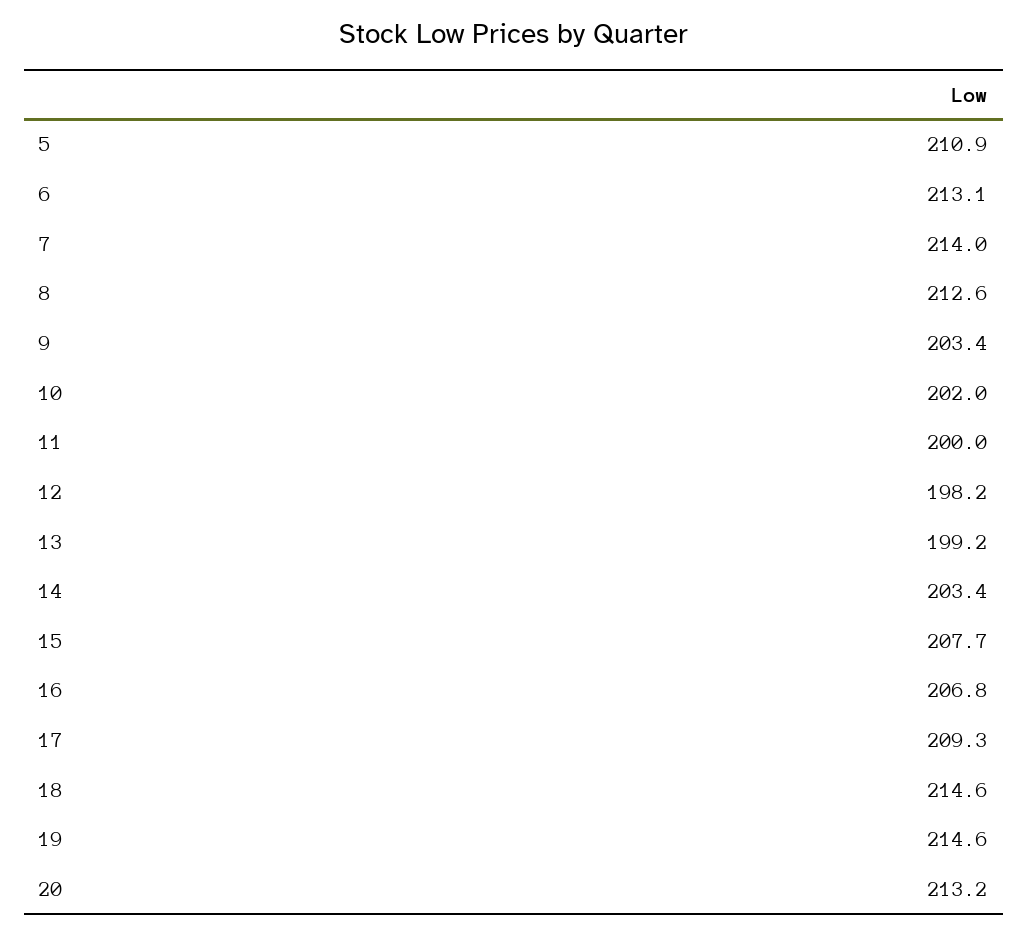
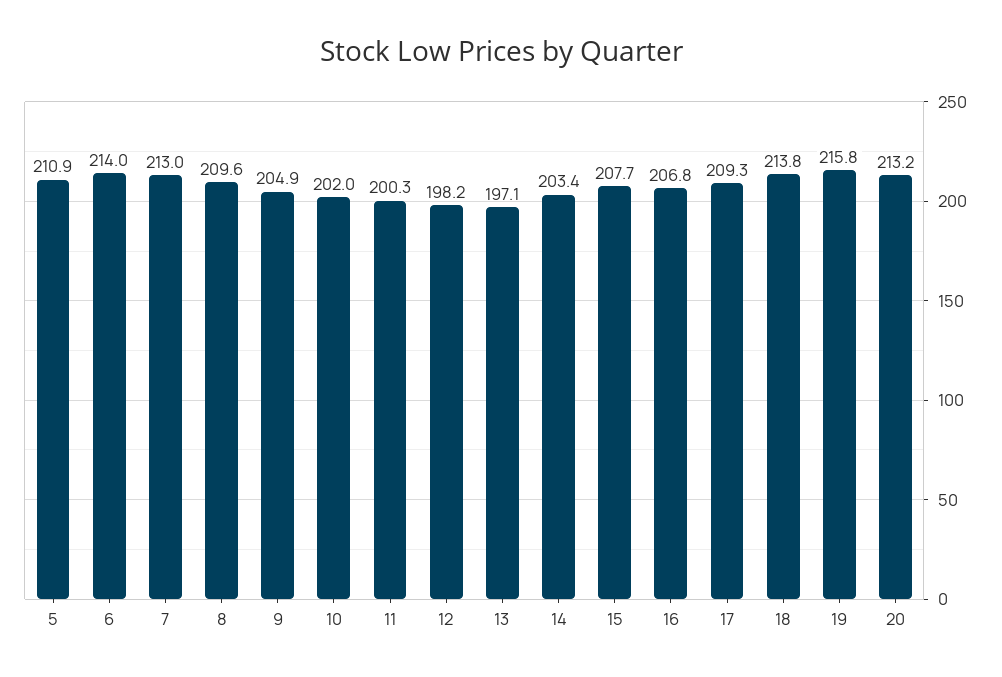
  {
    "5": 210.9,
-   "6": 213.1,
+   "6": 214,
-   "7": 214,
+   "7": 213,
-   "8": 212.6,
+   "8": 209.6,
-   "9": 203.4,
+   "9": 204.9,
    "10": 202,
-   "11": 200,
+   "11": 200.3,
    "12": 198.2,
-   "13": 199.2,
+   "13": 197.1,
    "14": 203.4,
    "15": 207.7,
    "16": 206.8,
    "17": 209.3,
-   "18": 214.6,
+   "18": 213.8,
-   "19": 214.6,
+   "19": 215.8,
    "20": 213.2
  }

